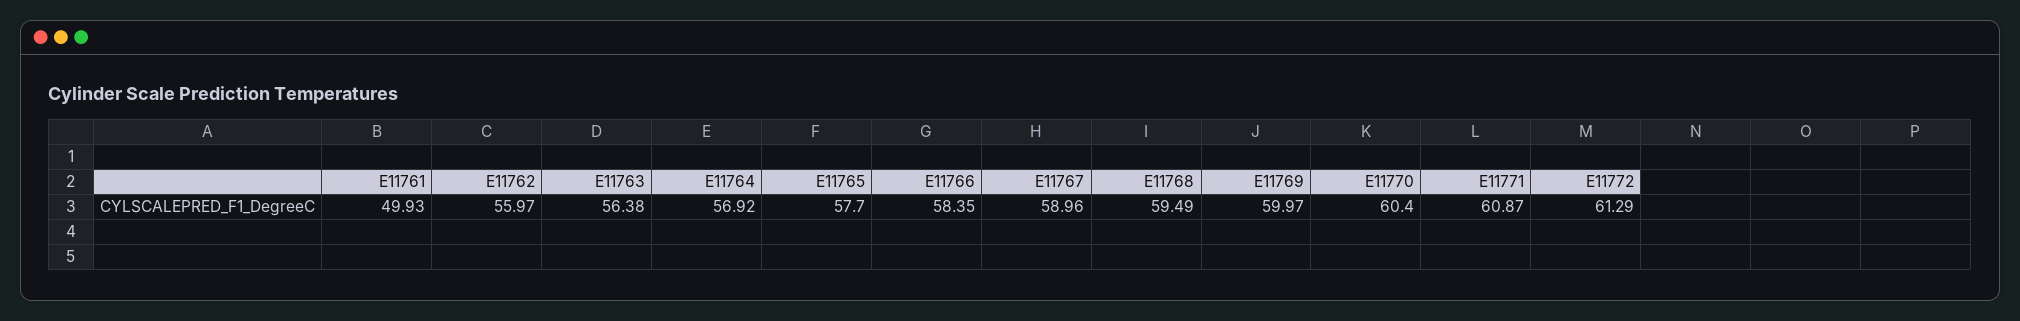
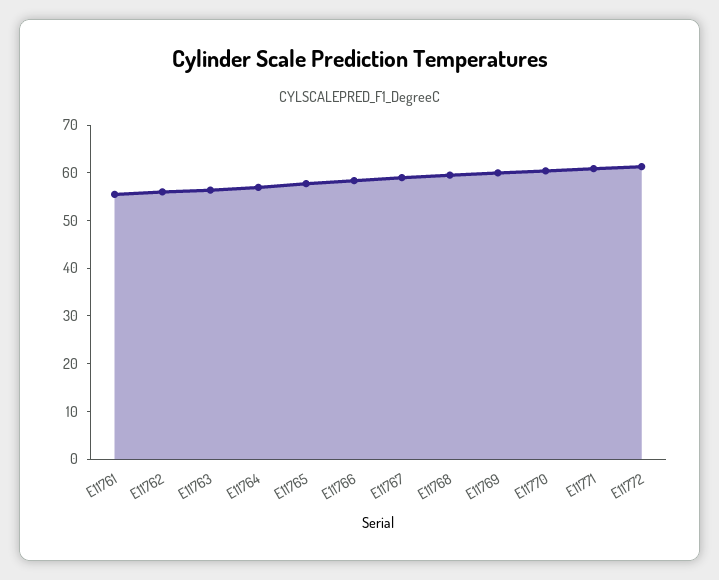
  {
-   "E11761": 49.93,
+   "E11761": 56,
    "E11762": 55.97,
    "E11763": 56.38,
    "E11764": 56.92,
    "E11765": 57.7,
    "E11766": 58.35,
    "E11767": 58.96,
    "E11768": 59.49,
    "E11769": 59.97,
    "E11770": 60.4,
    "E11771": 60.87,
    "E11772": 61.29
  }

